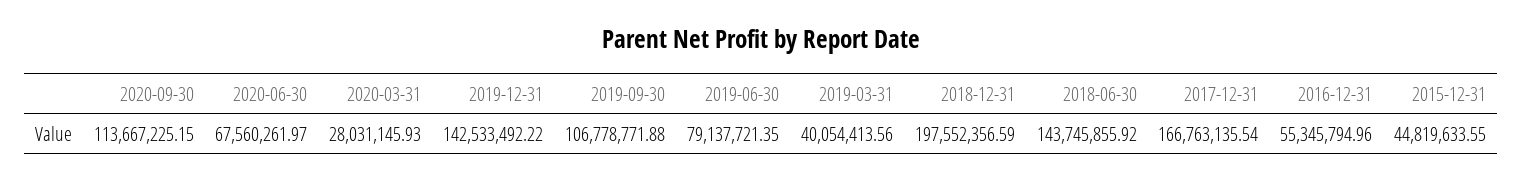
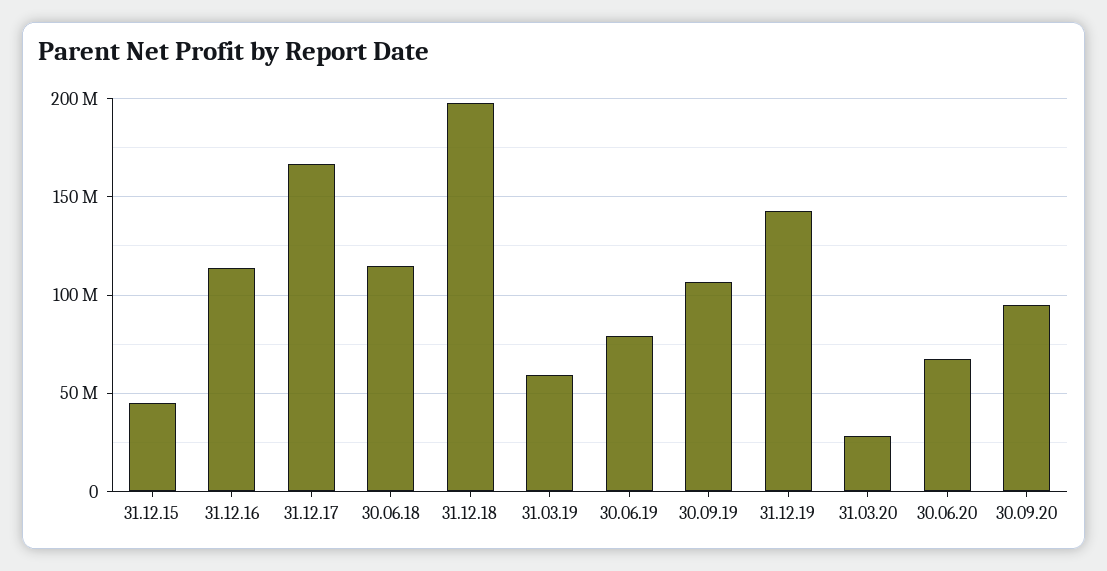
  {
-   "2020-09-30": 113667225.15,
+   "2020-09-30": 95000000,
    "2020-06-30": 67560261.97,
    "2020-03-31": 28031145.93,
    "2019-12-31": 142533492.22,
    "2019-09-30": 106778771.88,
    "2019-06-30": 79137721.35,
-   "2019-03-31": 40054413.56,
+   "2019-03-31": 60000000,
    "2018-12-31": 197552356.59,
-   "2018-06-30": 143745855.92,
+   "2018-06-30": 115000000,
    "2017-12-31": 166763135.54,
-   "2016-12-31": 55345794.96,
+   "2016-12-31": 115000000,
    "2015-12-31": 44819633.55
  }

